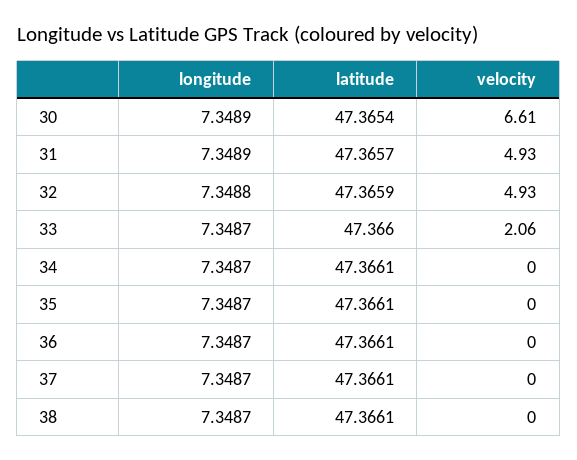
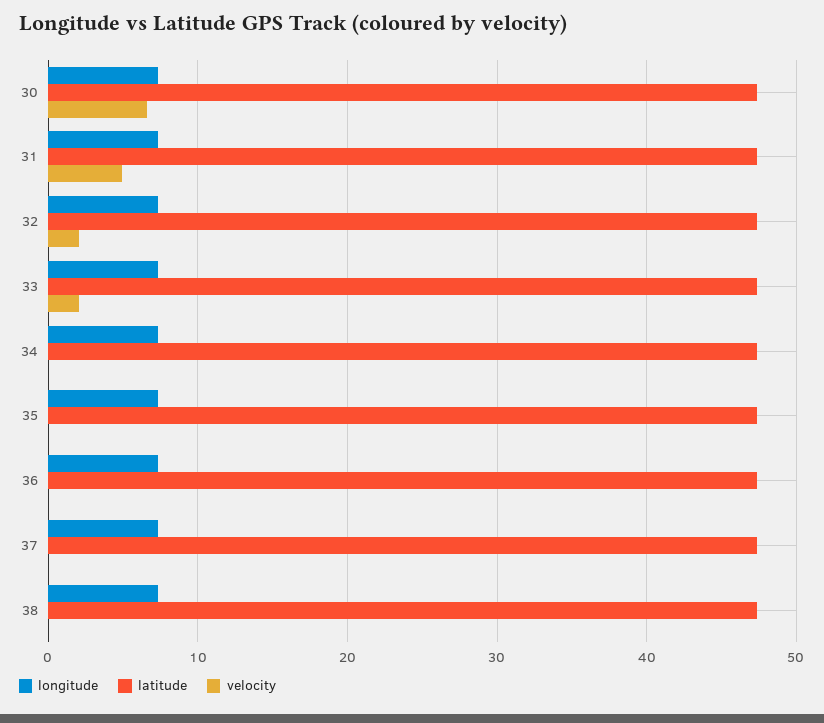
  {
    "longitude": {
      "30": 7.3489,
      "31": 7.3489,
      "32": 7.3488,
      "33": 7.3487,
      "34": 7.3487,
      "35": 7.3487,
      "36": 7.3487,
      "37": 7.3487,
      "38": 7.3487
    },
    "latitude": {
      "30": 47.3654,
      "31": 47.3657,
      "32": 47.3659,
      "33": 47.366,
      "34": 47.3661,
      "35": 47.3661,
      "36": 47.3661,
      "37": 47.3661,
      "38": 47.3661
    },
    "velocity": {
      "30": 6.61,
      "31": 4.93,
-     "32": 4.93,
+     "32": 2,
      "33": 2.06,
      "34": 0,
      "35": 0,
      "36": 0,
      "37": 0,
      "38": 0
    }
  }

